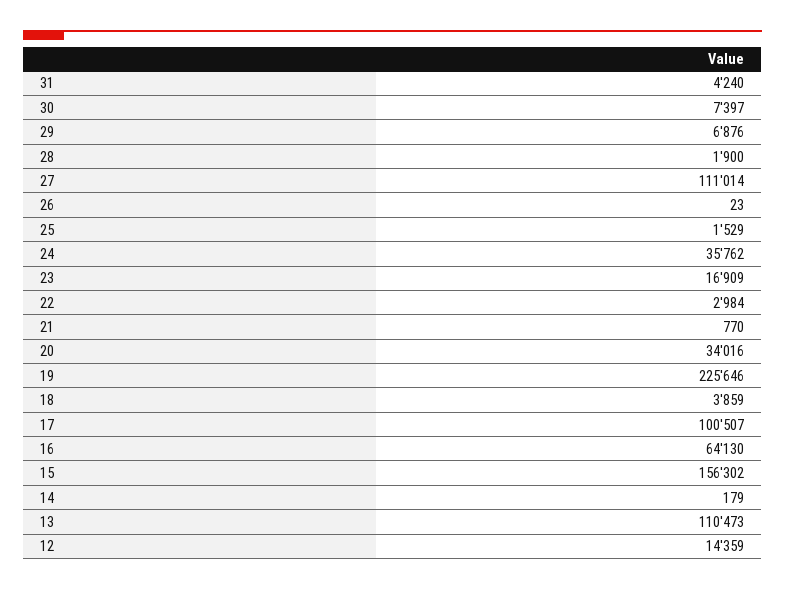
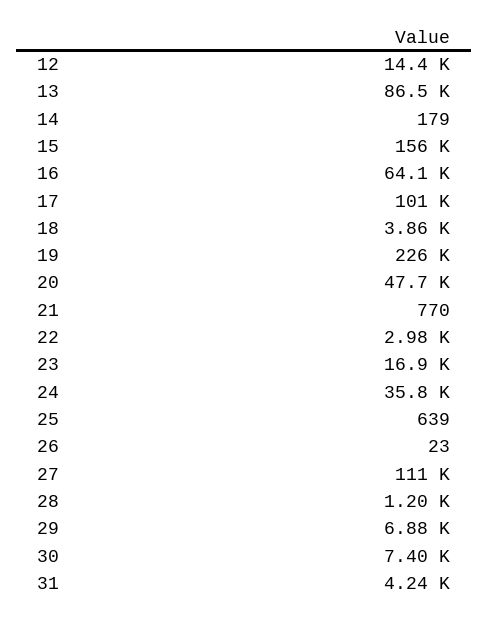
  {
    "31": 4240,
    "30": 7397,
    "29": 6876,
-   "28": 1900,
+   "28": 1200,
    "27": 111014,
    "26": 23,
-   "25": 1529,
+   "25": 639,
    "24": 35762,
    "23": 16909,
    "22": 2984,
    "21": 770,
-   "20": 34016,
+   "20": 47700,
    "19": 225646,
    "18": 3859,
    "17": 100507,
    "16": 64130,
    "15": 156302,
    "14": 179,
-   "13": 110473,
+   "13": 86500,
    "12": 14359
  }

